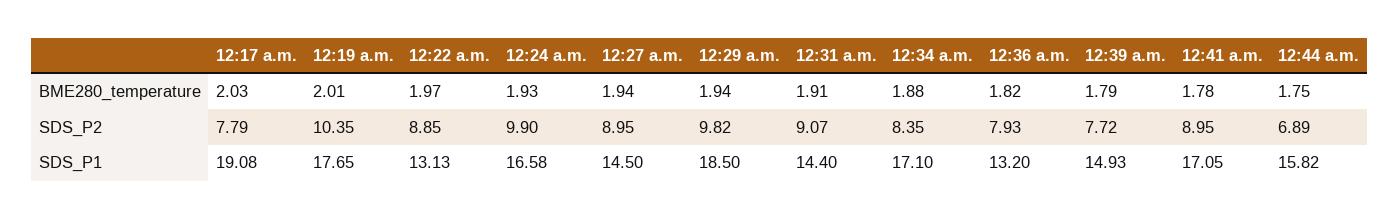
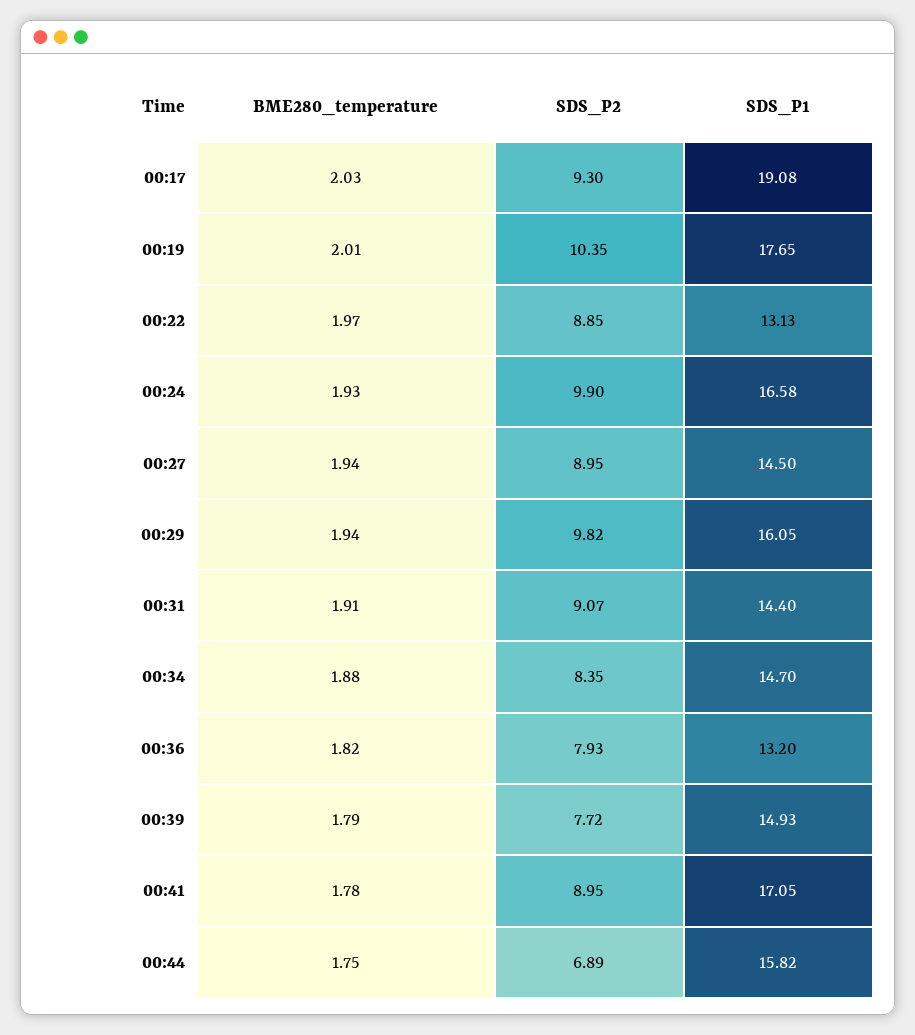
  {
    "12:17 a.m.": {
      "BME280_temperature": 2.03,
-     "SDS_P2": 7.79,
+     "SDS_P2": 9.3,
      "SDS_P1": 19.08
    },
    "12:19 a.m.": {
      "BME280_temperature": 2.01,
      "SDS_P2": 10.35,
      "SDS_P1": 17.65
    },
    "12:22 a.m.": {
      "BME280_temperature": 1.97,
      "SDS_P2": 8.85,
      "SDS_P1": 13.13
    },
    "12:24 a.m.": {
      "BME280_temperature": 1.93,
      "SDS_P2": 9.9,
      "SDS_P1": 16.58
    },
    "12:27 a.m.": {
      "BME280_temperature": 1.94,
      "SDS_P2": 8.95,
      "SDS_P1": 14.5
    },
    "12:29 a.m.": {
      "BME280_temperature": 1.94,
      "SDS_P2": 9.82,
-     "SDS_P1": 18.5
+     "SDS_P1": 16.05
    },
    "12:31 a.m.": {
      "BME280_temperature": 1.91,
      "SDS_P2": 9.07,
      "SDS_P1": 14.4
    },
    "12:34 a.m.": {
      "BME280_temperature": 1.88,
      "SDS_P2": 8.35,
-     "SDS_P1": 17.1
+     "SDS_P1": 14.7
    },
    "12:36 a.m.": {
      "BME280_temperature": 1.82,
      "SDS_P2": 7.93,
      "SDS_P1": 13.2
    },
    "12:39 a.m.": {
      "BME280_temperature": 1.79,
      "SDS_P2": 7.72,
      "SDS_P1": 14.93
    },
    "12:41 a.m.": {
      "BME280_temperature": 1.78,
      "SDS_P2": 8.95,
      "SDS_P1": 17.05
    },
    "12:44 a.m.": {
      "BME280_temperature": 1.75,
      "SDS_P2": 6.89,
      "SDS_P1": 15.82
    }
  }

